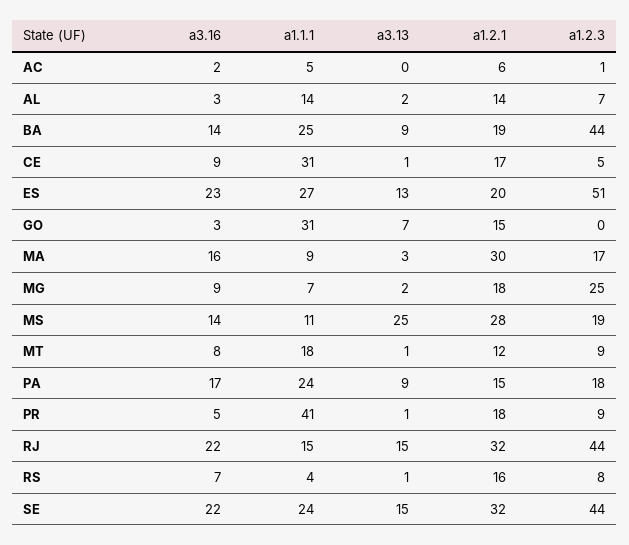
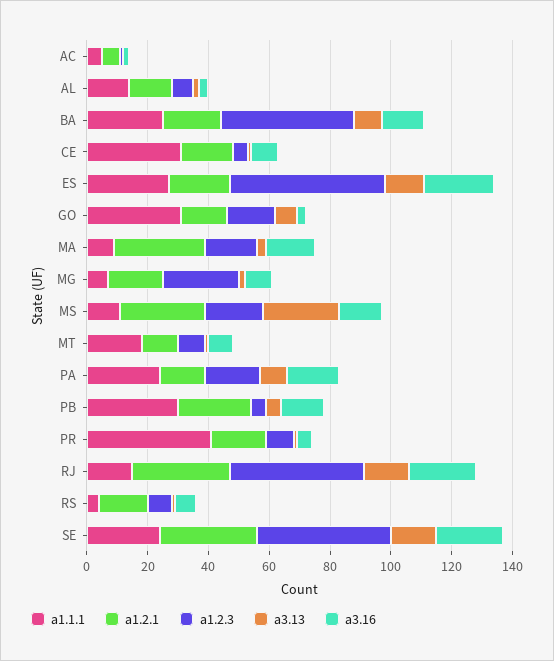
  {
    "a3.16": {
      "AC": 2,
      "AL": 3,
      "BA": 14,
      "CE": 9,
      "ES": 23,
      "GO": 3,
      "MA": 16,
      "MG": 9,
      "MS": 14,
      "MT": 8,
      "PA": 17,
      "PR": 5,
      "RJ": 22,
      "RS": 7,
-     "SE": 22
+     "SE": 22,
+     "PB": 15
    },
    "a1.1.1": {
      "AC": 5,
      "AL": 14,
      "BA": 25,
      "CE": 31,
      "ES": 27,
      "GO": 31,
      "MA": 9,
      "MG": 7,
      "MS": 11,
      "MT": 18,
      "PA": 24,
      "PR": 41,
      "RJ": 15,
      "RS": 4,
-     "SE": 24
+     "SE": 24,
+     "PB": 30
    },
    "a3.13": {
      "AC": 0,
      "AL": 2,
      "BA": 9,
      "CE": 1,
      "ES": 13,
      "GO": 7,
      "MA": 3,
      "MG": 2,
      "MS": 25,
      "MT": 1,
      "PA": 9,
      "PR": 1,
      "RJ": 15,
      "RS": 1,
-     "SE": 15
+     "SE": 15,
+     "PB": 5
    },
    "a1.2.1": {
      "AC": 6,
      "AL": 14,
      "BA": 19,
      "CE": 17,
      "ES": 20,
      "GO": 15,
      "MA": 30,
      "MG": 18,
      "MS": 28,
      "MT": 12,
      "PA": 15,
      "PR": 18,
      "RJ": 32,
      "RS": 16,
-     "SE": 32
+     "SE": 32,
+     "PB": 25
    },
    "a1.2.3": {
      "AC": 1,
      "AL": 7,
      "BA": 44,
      "CE": 5,
      "ES": 51,
-     "GO": 0,
+     "GO": 15,
      "MA": 17,
      "MG": 25,
      "MS": 19,
      "MT": 9,
      "PA": 18,
      "PR": 9,
      "RJ": 44,
      "RS": 8,
-     "SE": 44
+     "SE": 44,
+     "PB": 5
    }
  }

